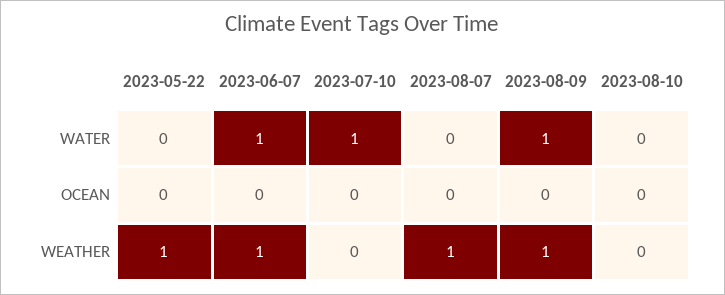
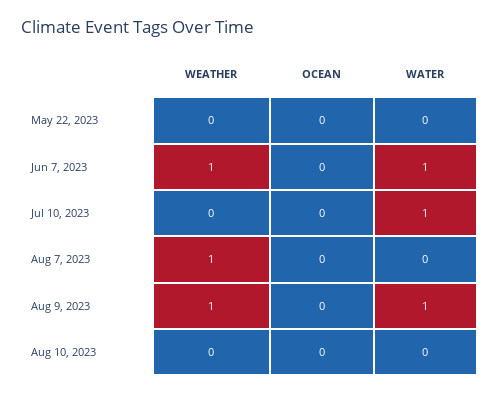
  {
    "2023-05-22": {
      "WATER": 0,
      "OCEAN": 0,
-     "WEATHER": 1
+     "WEATHER": 0
    },
    "2023-06-07": {
      "WATER": 1,
      "OCEAN": 0,
      "WEATHER": 1
    },
    "2023-07-10": {
      "WATER": 1,
      "OCEAN": 0,
      "WEATHER": 0
    },
    "2023-08-07": {
      "WATER": 0,
      "OCEAN": 0,
      "WEATHER": 1
    },
    "2023-08-09": {
      "WATER": 1,
      "OCEAN": 0,
      "WEATHER": 1
    },
    "2023-08-10": {
      "WATER": 0,
      "OCEAN": 0,
      "WEATHER": 0
    }
  }

